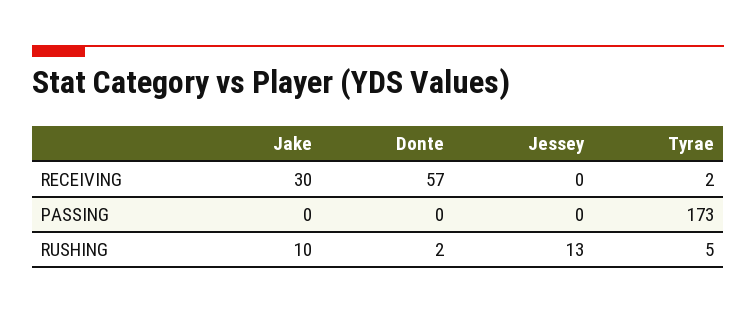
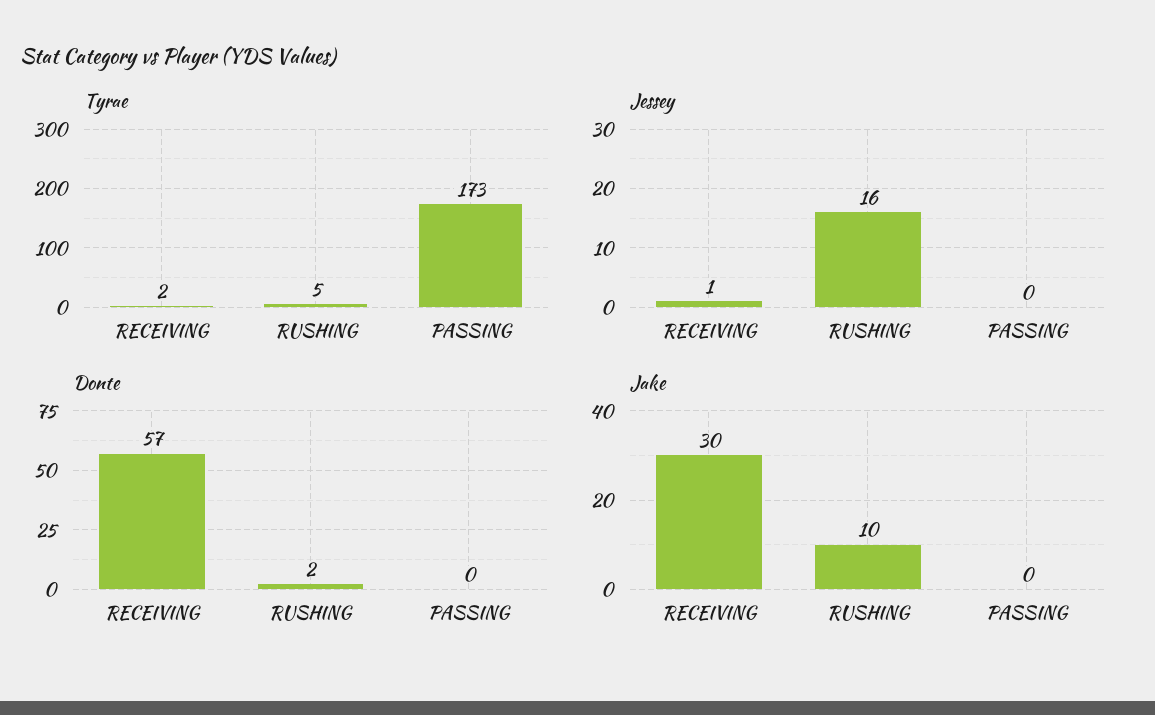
  {
    "Jake": {
      "RECEIVING": 30,
      "PASSING": 0,
      "RUSHING": 10
    },
    "Donte": {
      "RECEIVING": 57,
      "PASSING": 0,
      "RUSHING": 2
    },
    "Jessey": {
-     "RECEIVING": 0,
+     "RECEIVING": 1,
      "PASSING": 0,
-     "RUSHING": 13
+     "RUSHING": 16
    },
    "Tyrae": {
      "RECEIVING": 2,
      "PASSING": 173,
      "RUSHING": 5
    }
  }

